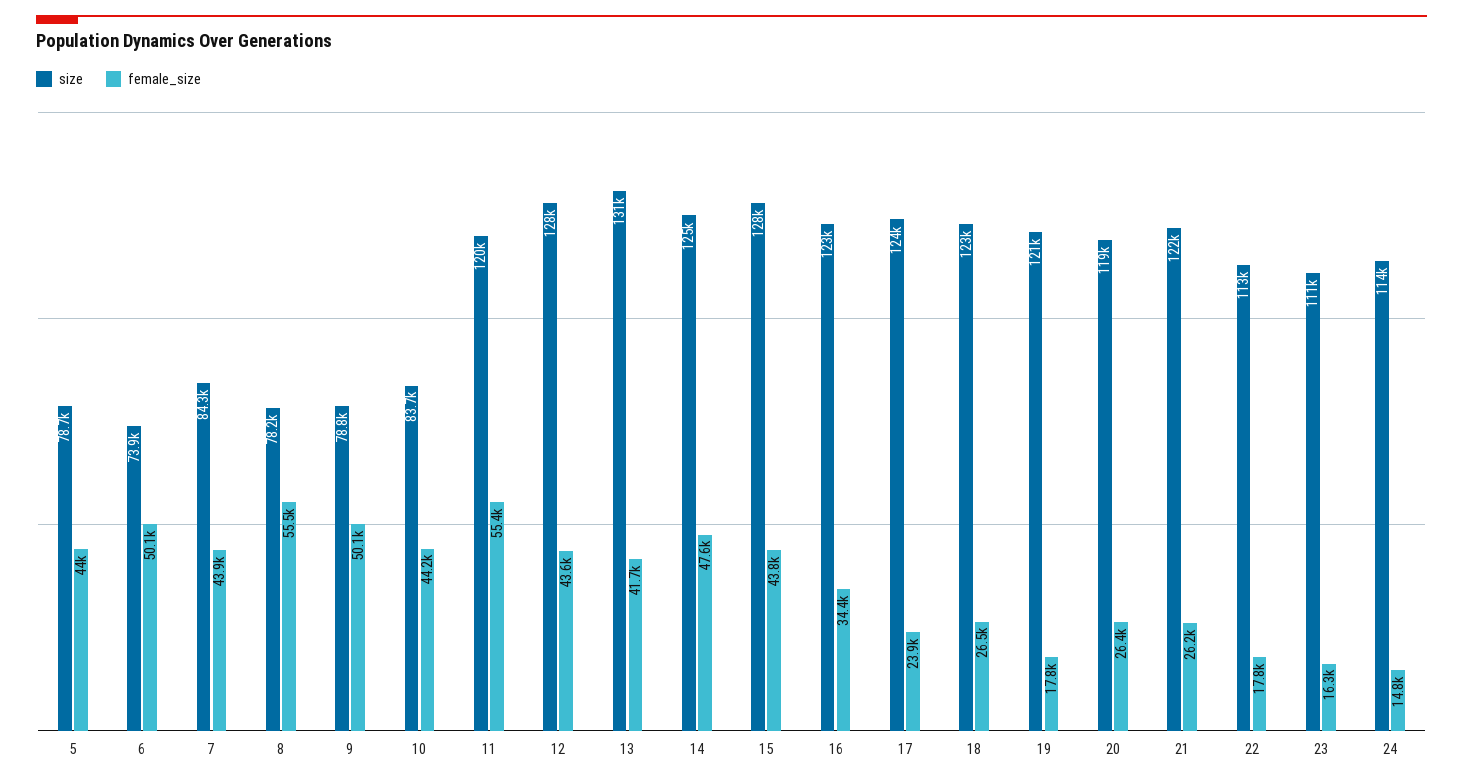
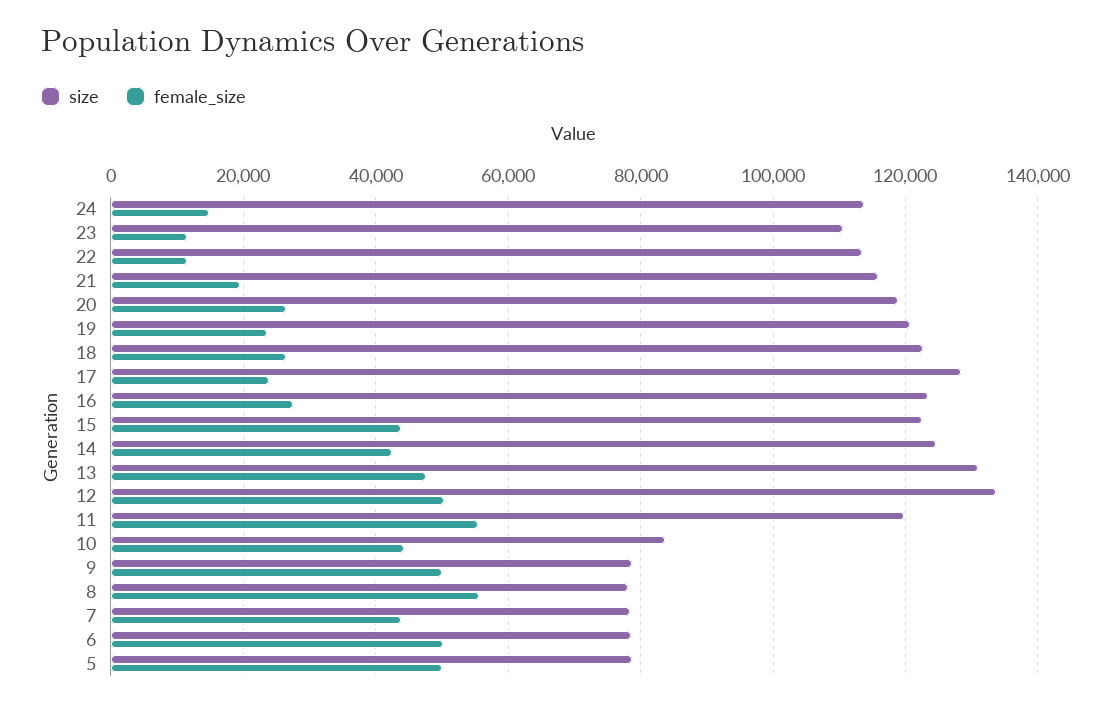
  {
    "size": {
      "5": 78700,
-     "6": 73900,
+     "6": 78000,
-     "7": 84300,
+     "7": 78000,
      "8": 78200,
      "9": 78800,
      "10": 83700,
      "11": 120000,
-     "12": 128000,
+     "12": 134000,
      "13": 131000,
      "14": 125000,
-     "15": 128000,
+     "15": 122000,
      "16": 123000,
-     "17": 124000,
+     "17": 128000,
      "18": 123000,
      "19": 121000,
      "20": 119000,
-     "21": 122000,
+     "21": 116000,
      "22": 113000,
      "23": 111000,
      "24": 114000
    },
    "female_size": {
-     "5": 44000,
+     "5": 50000,
      "6": 50100,
      "7": 43900,
      "8": 55500,
      "9": 50100,
      "10": 44200,
      "11": 55400,
-     "12": 43600,
+     "12": 50000,
-     "13": 41700,
+     "13": 48000,
-     "14": 47600,
+     "14": 42000,
      "15": 43800,
-     "16": 34400,
+     "16": 28000,
      "17": 23900,
      "18": 26500,
-     "19": 17800,
+     "19": 24000,
      "20": 26400,
-     "21": 26200,
+     "21": 20000,
-     "22": 17800,
+     "22": 12000,
-     "23": 16300,
+     "23": 12000,
      "24": 14800
    }
  }

